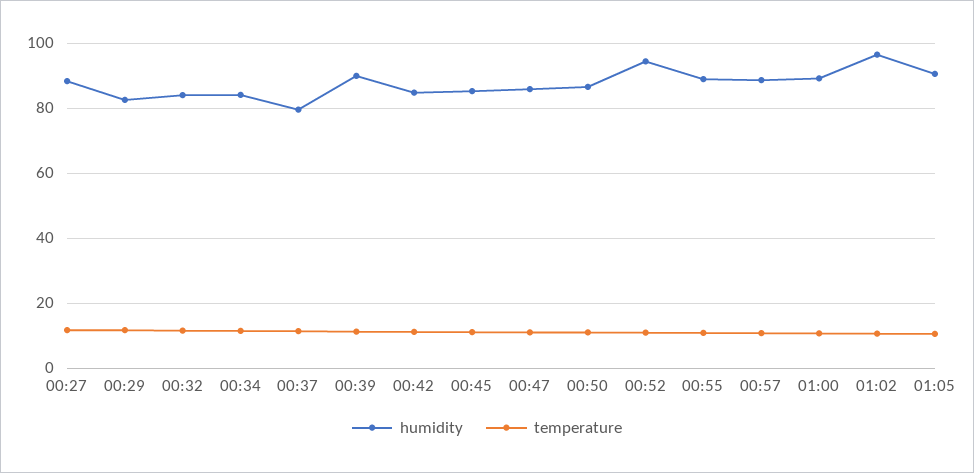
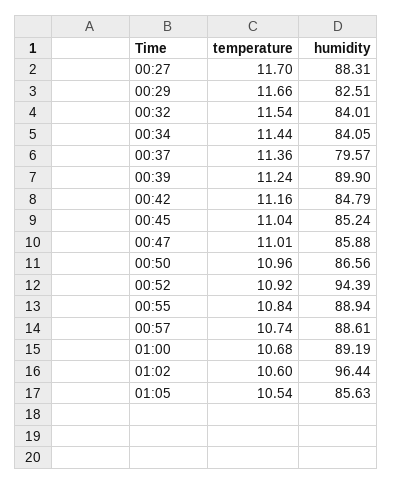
  {
    "humidity": {
      "00:27": 88.31,
      "00:29": 82.51,
      "00:32": 84.01,
      "00:34": 84.05,
      "00:37": 79.57,
      "00:39": 89.9,
      "00:42": 84.79,
      "00:45": 85.24,
      "00:47": 85.88,
      "00:50": 86.56,
      "00:52": 94.39,
      "00:55": 88.94,
      "00:57": 88.61,
      "01:00": 89.19,
      "01:02": 96.44,
-     "01:05": 90
+     "01:05": 85.63
    },
    "temperature": {
      "00:27": 11.7,
      "00:29": 11.66,
      "00:32": 11.54,
      "00:34": 11.44,
      "00:37": 11.36,
      "00:39": 11.24,
      "00:42": 11.16,
      "00:45": 11.04,
      "00:47": 11.01,
      "00:50": 10.96,
      "00:52": 10.92,
      "00:55": 10.84,
      "00:57": 10.74,
      "01:00": 10.68,
      "01:02": 10.6,
      "01:05": 10.54
    }
  }

